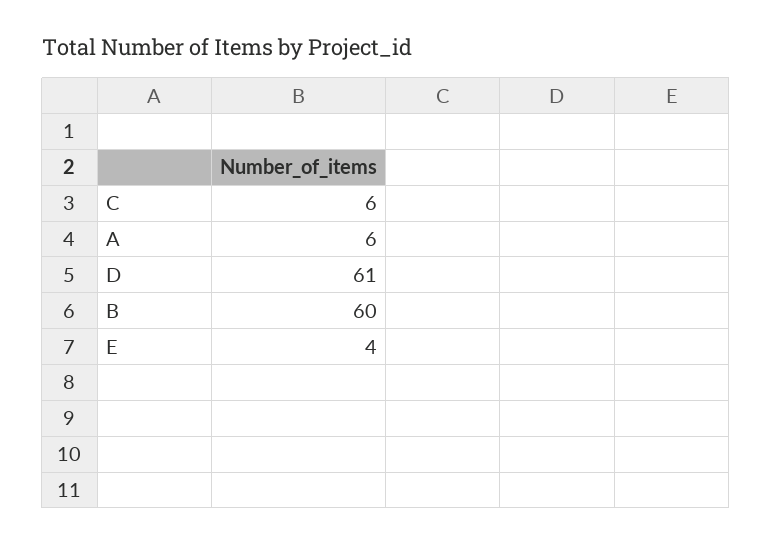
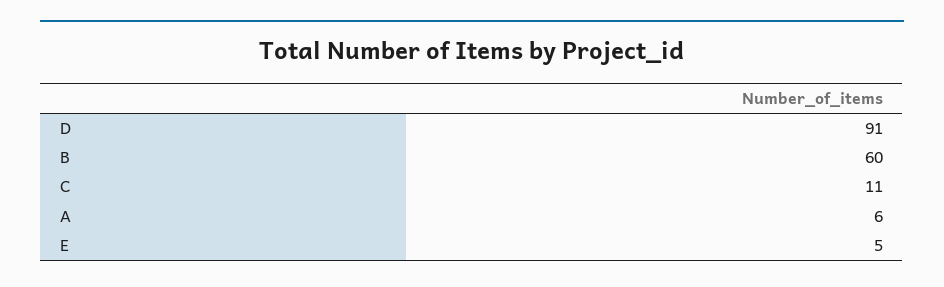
  {
-   "C": 6,
+   "C": 11,
    "A": 6,
-   "D": 61,
+   "D": 91,
    "B": 60,
-   "E": 4
+   "E": 5
  }

